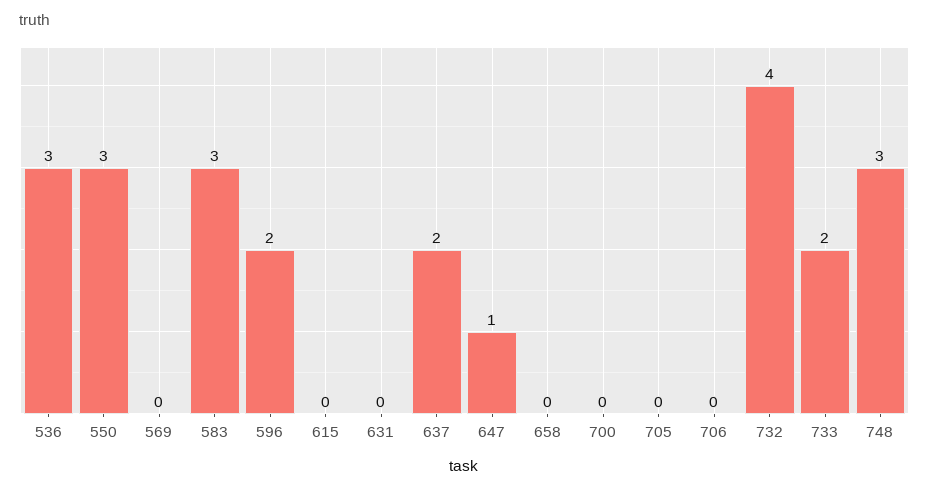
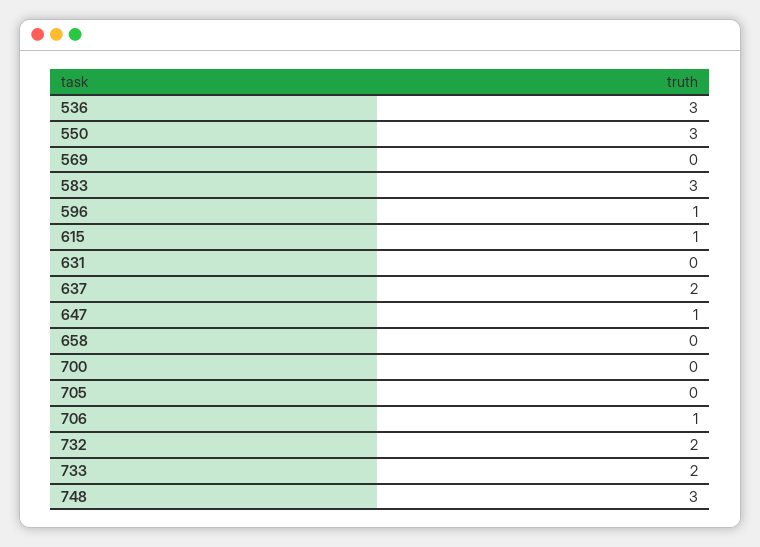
  {
    "536": 3,
    "550": 3,
    "569": 0,
    "583": 3,
-   "596": 2,
+   "596": 1,
-   "615": 0,
+   "615": 1,
    "631": 0,
    "637": 2,
    "647": 1,
    "658": 0,
    "700": 0,
    "705": 0,
-   "706": 0,
+   "706": 1,
-   "732": 4,
+   "732": 2,
    "733": 2,
    "748": 3
  }

